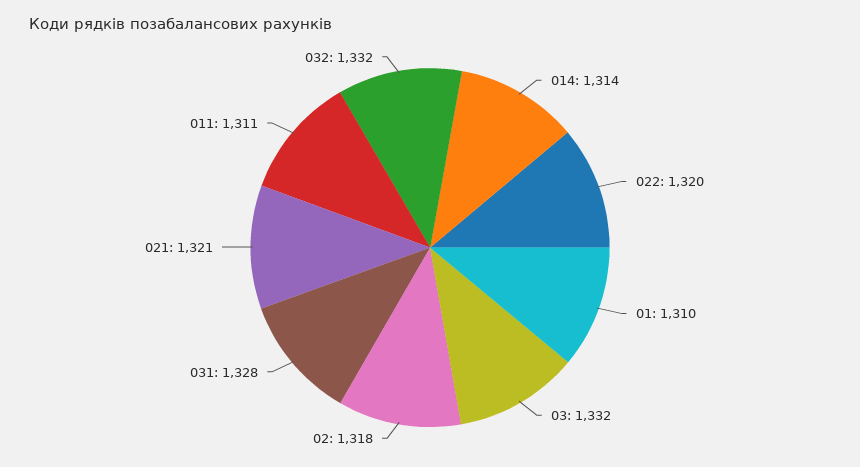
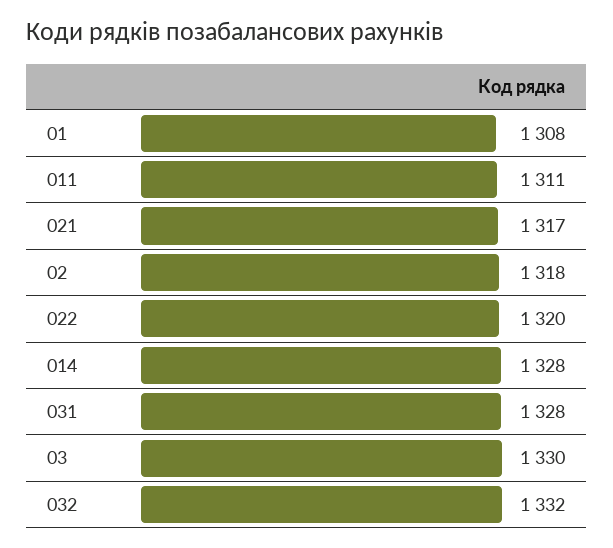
  {
-   "014": 1314,
+   "014": 1328,
    "022": 1320,
-   "01": 1310,
+   "01": 1308,
-   "03": 1332,
+   "03": 1330,
    "02": 1318,
    "031": 1328,
-   "021": 1321,
+   "021": 1317,
    "011": 1311,
    "032": 1332
  }

